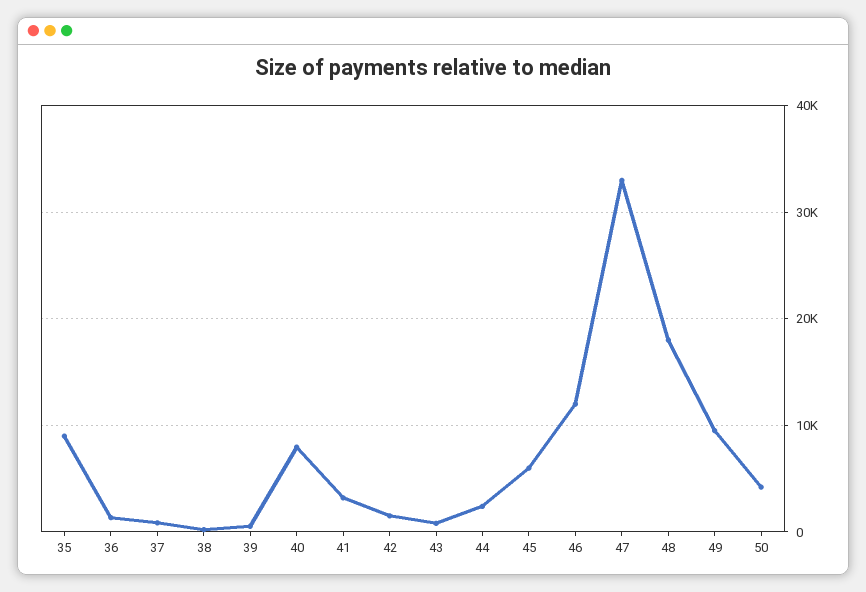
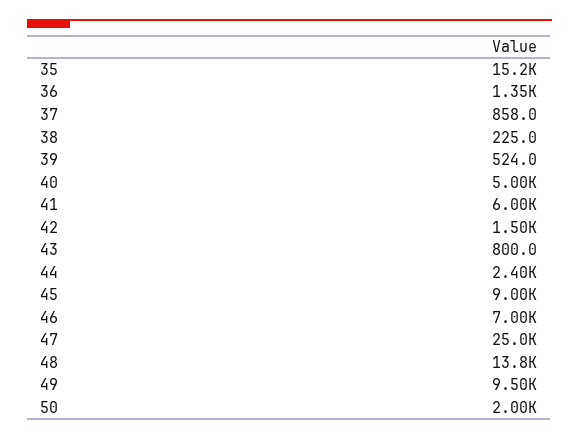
  {
-   "35": 9000,
+   "35": 15200,
    "36": 1350,
    "37": 858,
    "38": 225,
    "39": 524,
-   "40": 8000,
+   "40": 5000,
-   "41": 3000,
+   "41": 6000,
    "42": 1500,
    "43": 800,
    "44": 2400,
-   "45": 6000,
+   "45": 9000,
-   "46": 12000,
+   "46": 7000,
-   "47": 33000,
+   "47": 25000,
-   "48": 18000,
+   "48": 13800,
    "49": 9500,
-   "50": 4000
+   "50": 2000
  }

